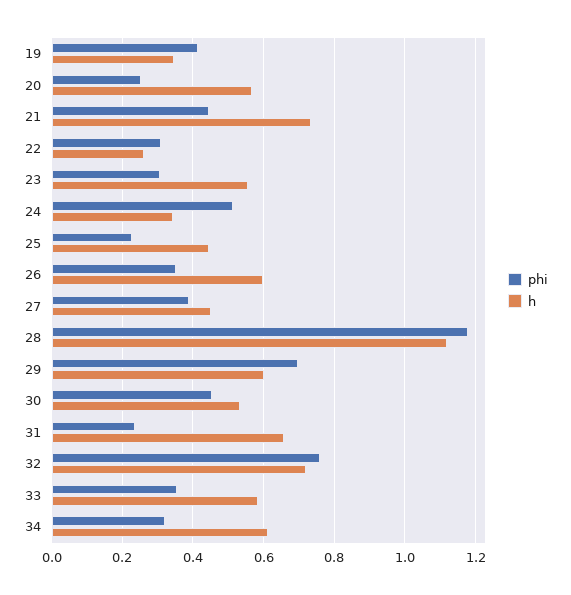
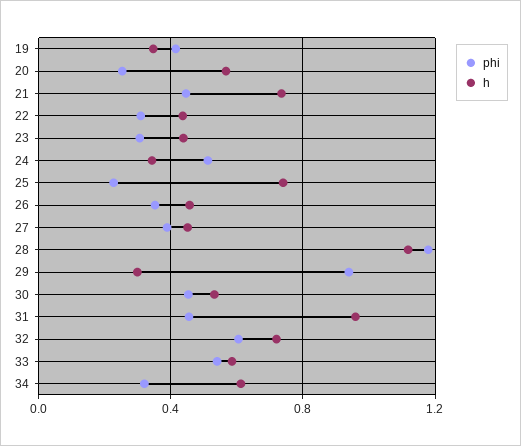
  {
    "phi": {
      "19": 0.42,
      "20": 0.26,
      "21": 0.44,
      "22": 0.3,
      "23": 0.3,
      "24": 0.52,
      "25": 0.22,
      "26": 0.36,
      "27": 0.38,
      "28": 1.18,
-     "29": 0.7,
+     "29": 0.95,
      "30": 0.46,
-     "31": 0.24,
+     "31": 0.45,
-     "32": 0.76,
+     "32": 0.6,
-     "33": 0.36,
+     "33": 0.55,
      "34": 0.32
    },
    "h": {
      "19": 0.34,
      "20": 0.56,
      "21": 0.74,
-     "22": 0.26,
+     "22": 0.45,
-     "23": 0.56,
+     "23": 0.45,
      "24": 0.34,
-     "25": 0.44,
+     "25": 0.75,
-     "26": 0.6,
+     "26": 0.45,
      "27": 0.46,
      "28": 1.12,
-     "29": 0.6,
+     "29": 0.3,
      "30": 0.54,
-     "31": 0.66,
+     "31": 0.95,
      "32": 0.72,
      "33": 0.58,
      "34": 0.62
    }
  }

